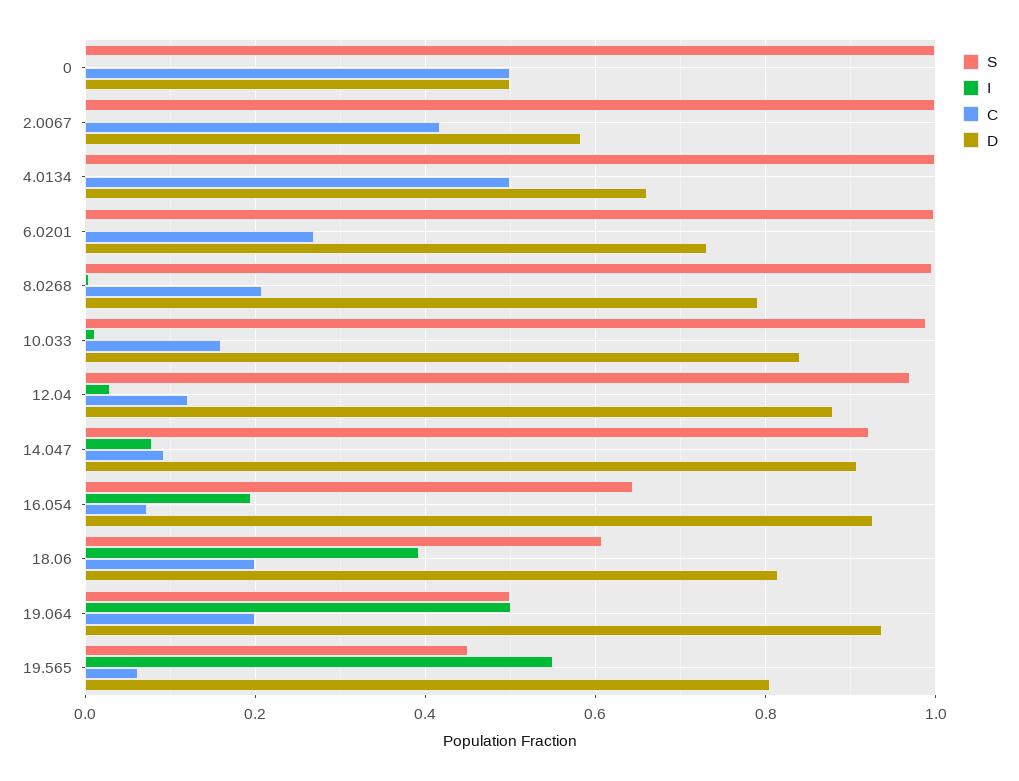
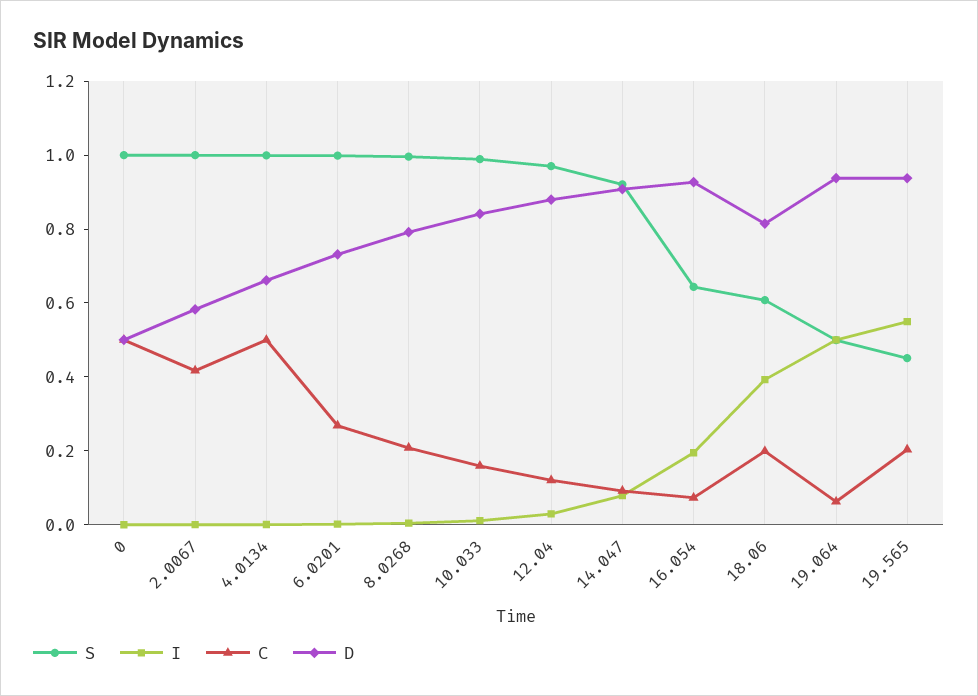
  {
    "S": {
      "0": 1,
      "2.0067": 1,
      "4.0134": 1,
      "6.0201": 1,
      "8.0268": 1,
      "10.033": 0.98,
      "12.04": 0.98,
      "14.047": 0.92,
      "16.054": 0.64,
      "18.06": 0.6,
      "19.064": 0.5,
      "19.565": 0.46
    },
    "I": {
      "0": 0,
      "2.0067": 0,
      "4.0134": 0,
      "6.0201": 0,
      "8.0268": 0,
      "10.033": 0.02,
      "12.04": 0.02,
      "14.047": 0.08,
      "16.054": 0.2,
      "18.06": 0.4,
      "19.064": 0.5,
      "19.565": 0.54
    },
    "C": {
      "0": 0.5,
      "2.0067": 0.42,
      "4.0134": 0.5,
      "6.0201": 0.26,
      "8.0268": 0.2,
      "10.033": 0.16,
      "12.04": 0.12,
      "14.047": 0.1,
      "16.054": 0.08,
      "18.06": 0.2,
-     "19.064": 0.2,
+     "19.064": 0.05,
-     "19.565": 0.06
+     "19.565": 0.2
    },
    "D": {
      "0": 0.5,
      "2.0067": 0.58,
      "4.0134": 0.66,
      "6.0201": 0.74,
      "8.0268": 0.8,
      "10.033": 0.84,
      "12.04": 0.88,
      "14.047": 0.9,
      "16.054": 0.92,
      "18.06": 0.82,
      "19.064": 0.94,
-     "19.565": 0.8
+     "19.565": 0.95
    }
  }

